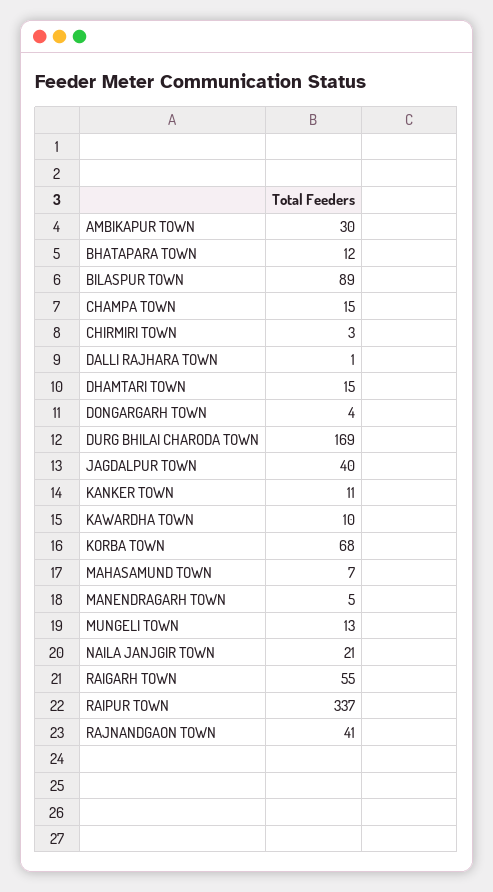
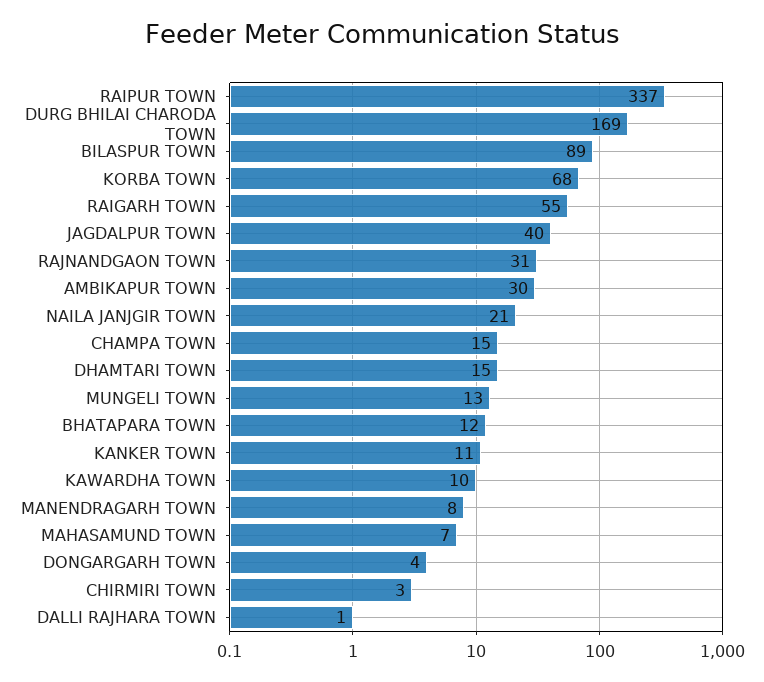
  {
    "AMBIKAPUR TOWN": 30,
    "BHATAPARA TOWN": 12,
    "BILASPUR TOWN": 89,
    "CHAMPA TOWN": 15,
    "CHIRMIRI TOWN": 3,
    "DALLI RAJHARA TOWN": 1,
    "DHAMTARI TOWN": 15,
    "DONGARGARH TOWN": 4,
    "DURG BHILAI CHARODA TOWN": 169,
    "JAGDALPUR TOWN": 40,
    "KANKER TOWN": 11,
    "KAWARDHA TOWN": 10,
    "KORBA TOWN": 68,
    "MAHASAMUND TOWN": 7,
-   "MANENDRAGARH TOWN": 5,
+   "MANENDRAGARH TOWN": 8,
    "MUNGELI TOWN": 13,
    "NAILA JANJGIR TOWN": 21,
    "RAIGARH TOWN": 55,
    "RAIPUR TOWN": 337,
-   "RAJNANDGAON TOWN": 41
+   "RAJNANDGAON TOWN": 31
  }

